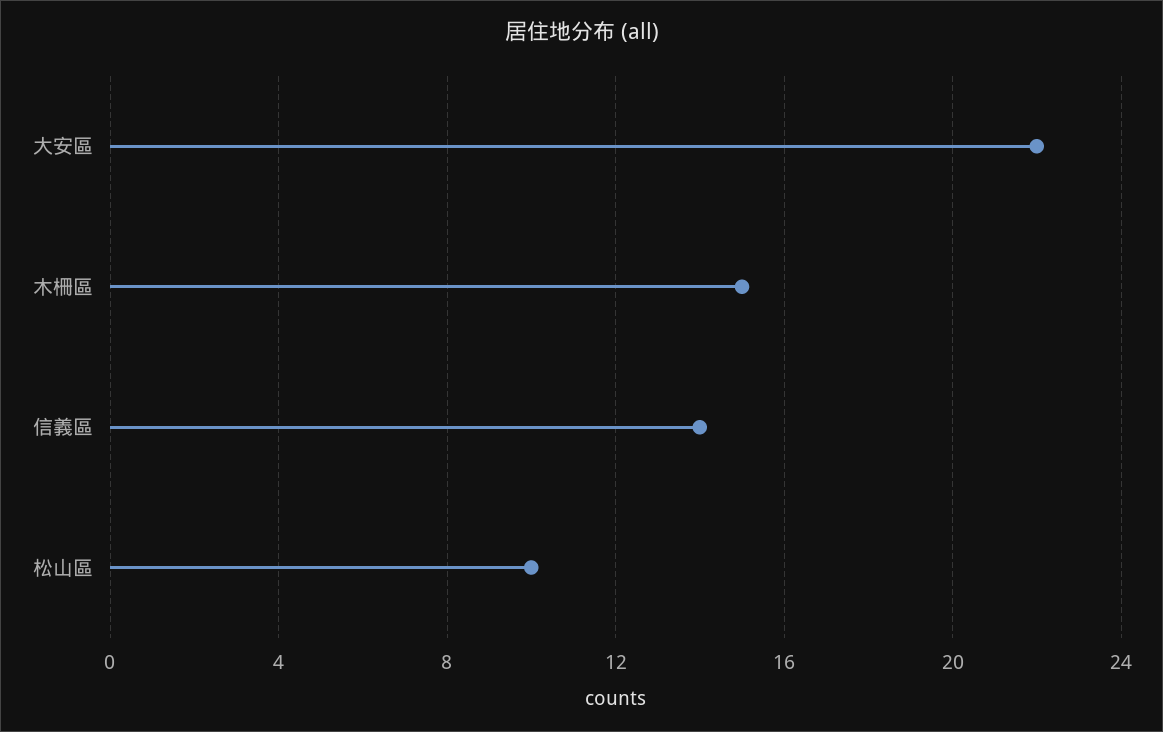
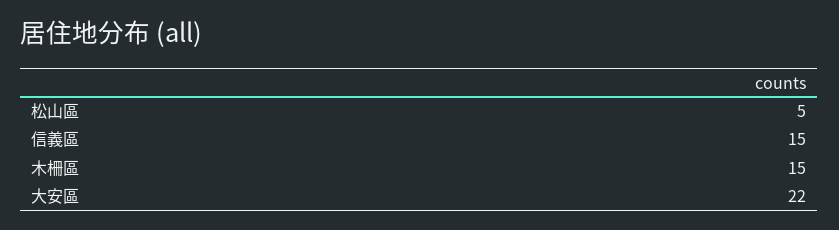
  {
    "大安區": 22,
    "木柵區": 15,
-   "信義區": 14,
+   "信義區": 15,
-   "松山區": 10
+   "松山區": 5
  }

